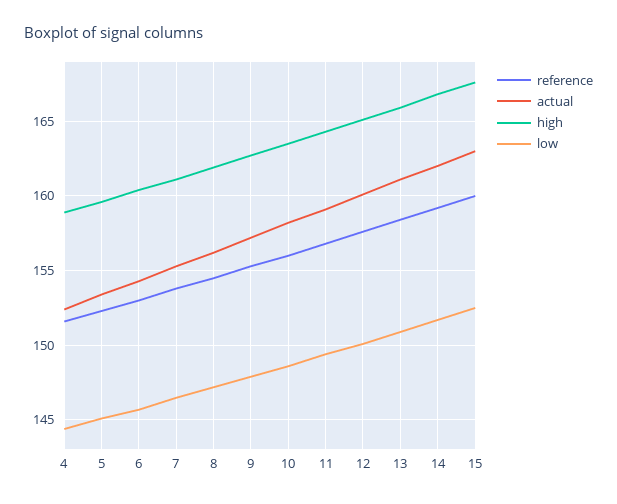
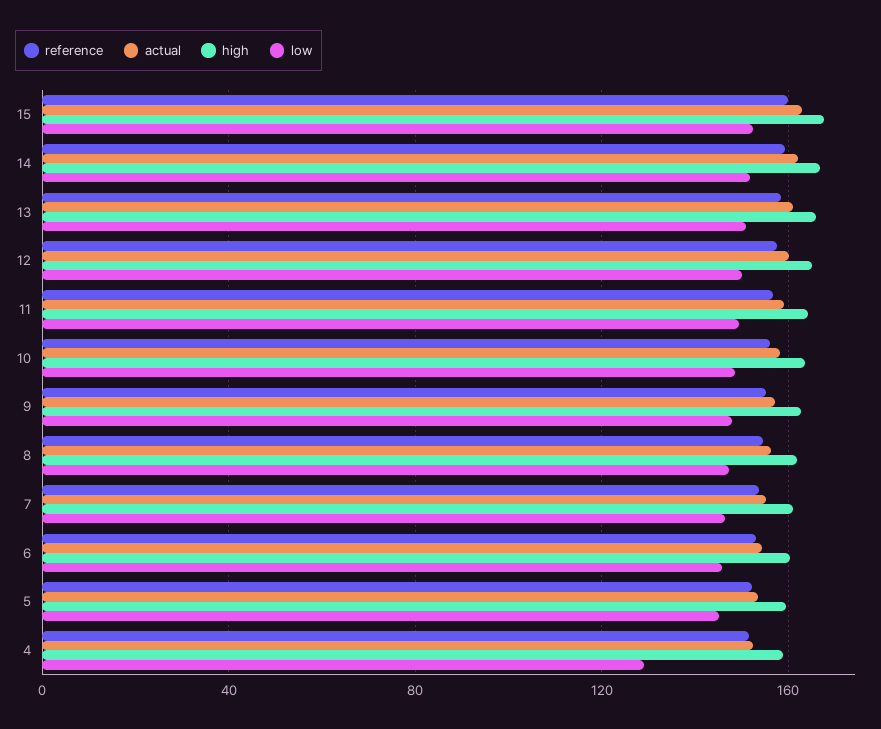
  {
    "reference": {
      "4": 151.5,
      "5": 152.5,
      "6": 153,
      "7": 154,
      "8": 154.5,
      "9": 155.5,
      "10": 156,
      "11": 157,
      "12": 157.5,
      "13": 158.5,
      "14": 159,
      "15": 160
    },
    "actual": {
      "4": 152.5,
      "5": 153.5,
      "6": 154.5,
      "7": 155.5,
      "8": 156,
      "9": 157,
      "10": 158,
      "11": 159,
      "12": 160,
      "13": 161,
      "14": 162,
      "15": 163
    },
    "high": {
      "4": 159,
      "5": 159.5,
      "6": 160.5,
      "7": 161,
      "8": 162,
      "9": 162.5,
      "10": 163.5,
      "11": 164.5,
      "12": 165,
      "13": 166,
      "14": 167,
      "15": 167.5
    },
    "low": {
-     "4": 144.5,
+     "4": 130,
      "5": 145,
      "6": 145.5,
      "7": 146.5,
      "8": 147,
      "9": 148,
      "10": 148.5,
      "11": 149.5,
      "12": 150,
      "13": 151,
      "14": 151.5,
      "15": 152.5
    }
  }

